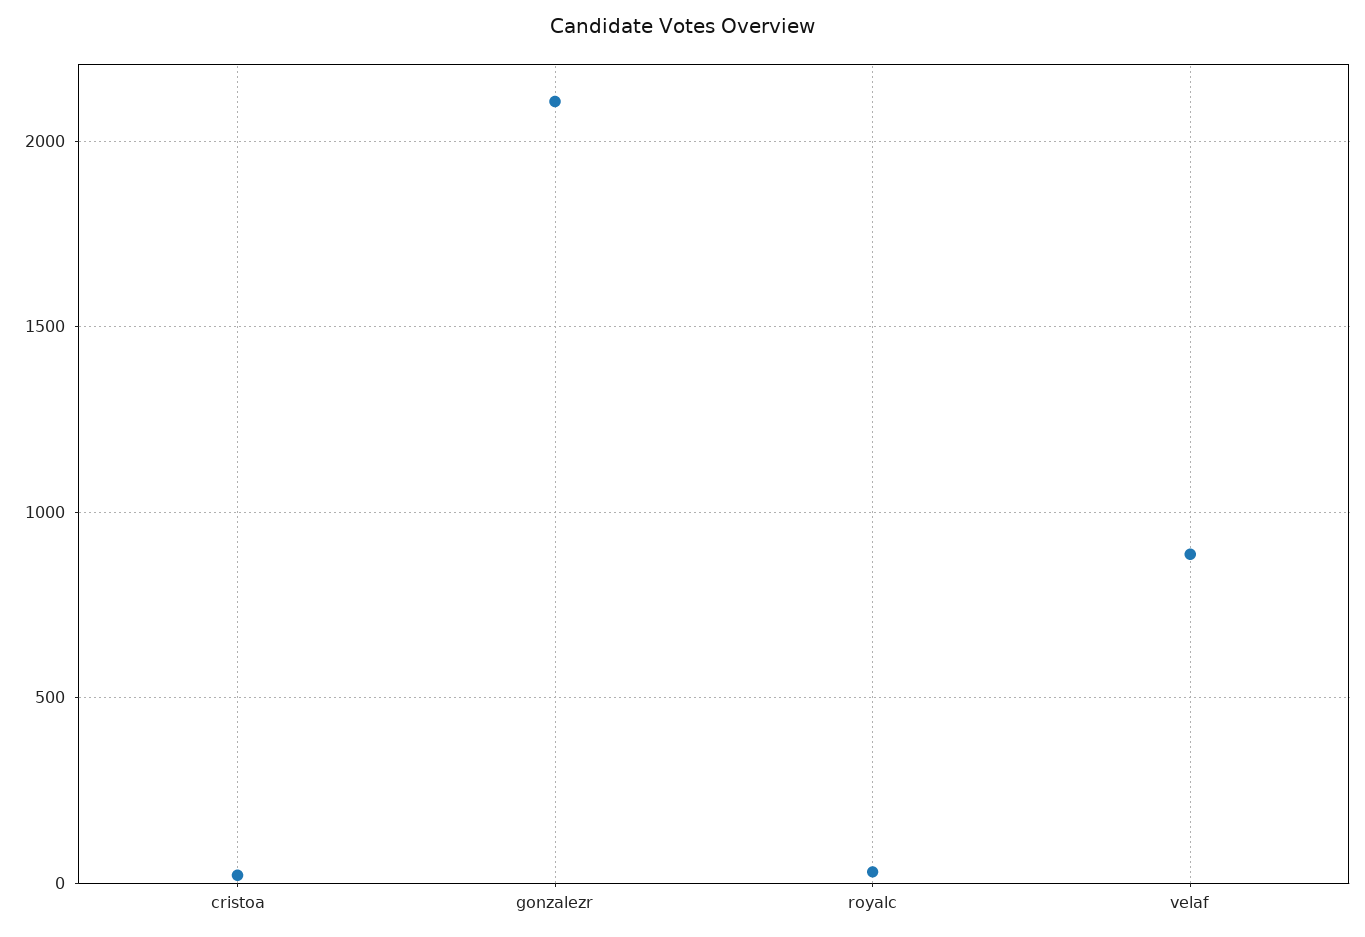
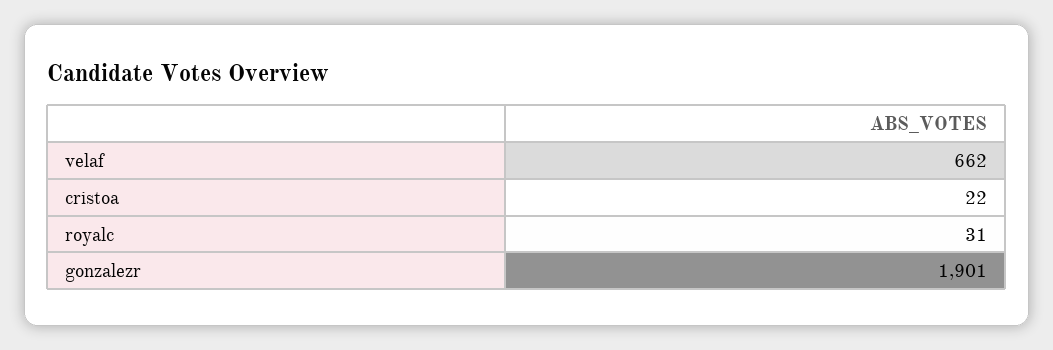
  {
    "cristoa": 22,
-   "gonzalezr": 2100,
+   "gonzalezr": 1901,
    "royalc": 31,
-   "velaf": 900
+   "velaf": 662
  }

